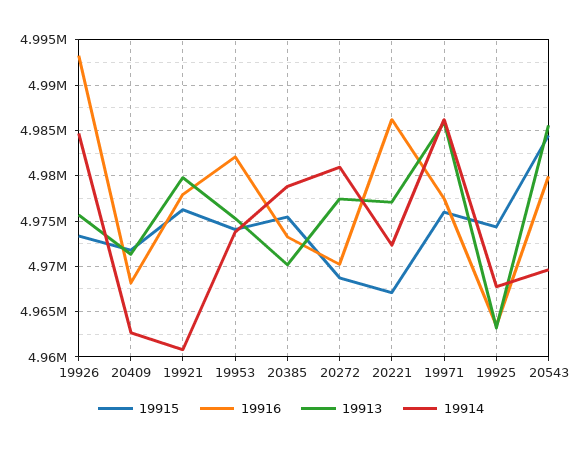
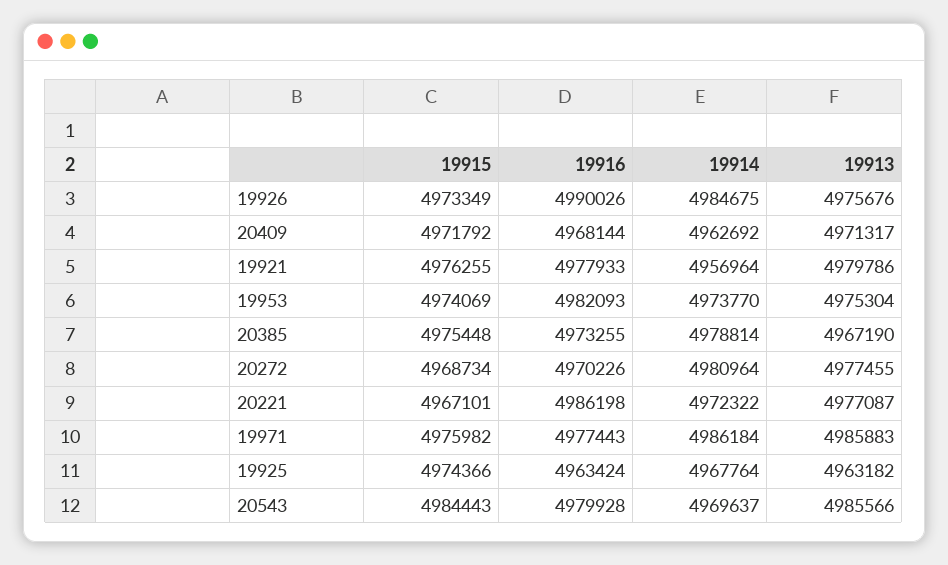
  {
    "19915": {
      "19926": 4973349,
      "20409": 4971792,
      "19921": 4976255,
      "19953": 4974069,
      "20385": 4975448,
      "20272": 4968734,
      "20221": 4967101,
      "19971": 4975982,
      "19925": 4974366,
      "20543": 4984443
    },
    "19916": {
-     "19926": 4993000,
+     "19926": 4990026,
      "20409": 4968144,
      "19921": 4977933,
      "19953": 4982093,
      "20385": 4973255,
      "20272": 4970226,
      "20221": 4986198,
      "19971": 4977443,
      "19925": 4963424,
      "20543": 4979928
    },
    "19913": {
      "19926": 4975676,
      "20409": 4971317,
      "19921": 4979786,
      "19953": 4975304,
-     "20385": 4970000,
+     "20385": 4967190,
      "20272": 4977455,
      "20221": 4977087,
      "19971": 4985883,
      "19925": 4963182,
      "20543": 4985566
    },
    "19914": {
      "19926": 4984675,
      "20409": 4962692,
-     "19921": 4961000,
+     "19921": 4956964,
      "19953": 4973770,
      "20385": 4978814,
      "20272": 4980964,
      "20221": 4972322,
      "19971": 4986184,
      "19925": 4967764,
      "20543": 4969637
    }
  }

